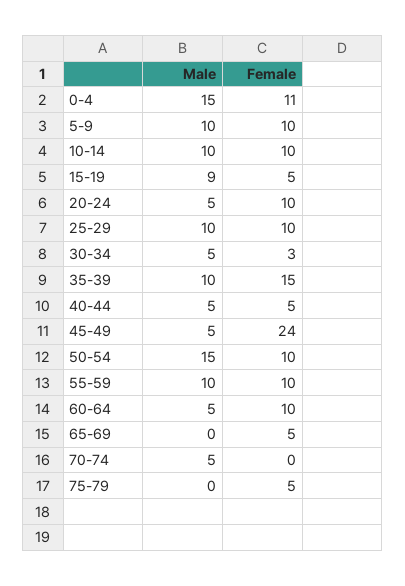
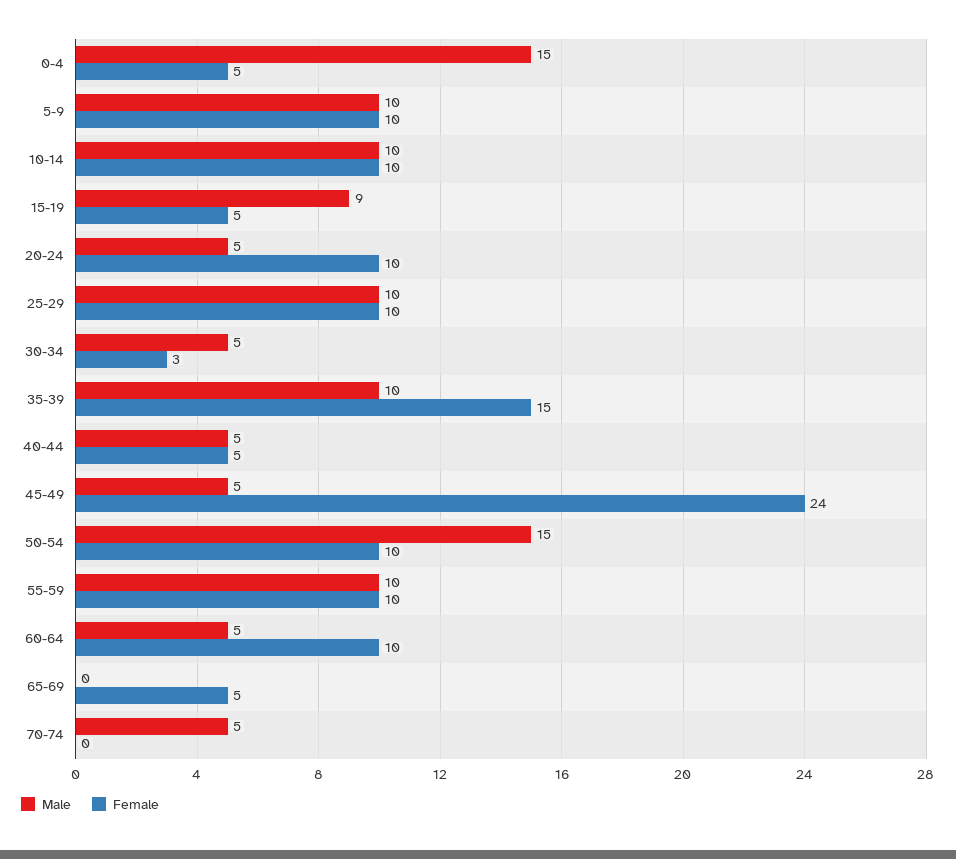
  {
    "Male": {
      "0-4": 15,
      "5-9": 10,
      "10-14": 10,
      "15-19": 9,
      "20-24": 5,
      "25-29": 10,
      "30-34": 5,
      "35-39": 10,
      "40-44": 5,
      "45-49": 5,
      "50-54": 15,
      "55-59": 10,
      "60-64": 5,
      "65-69": 0,
-     "70-74": 5,
+     "70-74": 5
-     "75-79": 0
    },
    "Female": {
-     "0-4": 11,
+     "0-4": 5,
      "5-9": 10,
      "10-14": 10,
      "15-19": 5,
      "20-24": 10,
      "25-29": 10,
      "30-34": 3,
      "35-39": 15,
      "40-44": 5,
      "45-49": 24,
      "50-54": 10,
      "55-59": 10,
      "60-64": 10,
      "65-69": 5,
-     "70-74": 0,
+     "70-74": 0
-     "75-79": 5
    }
  }

